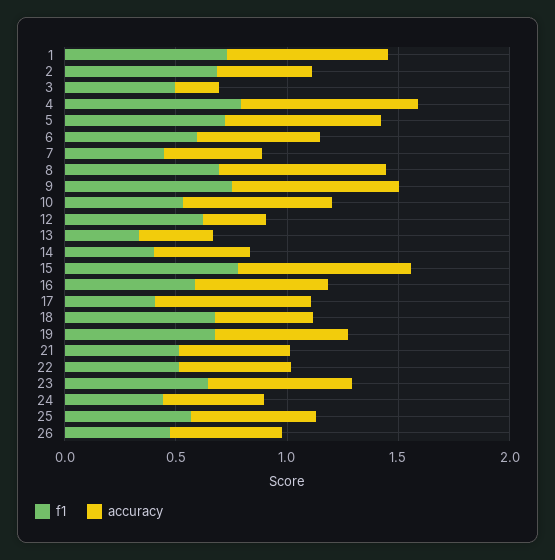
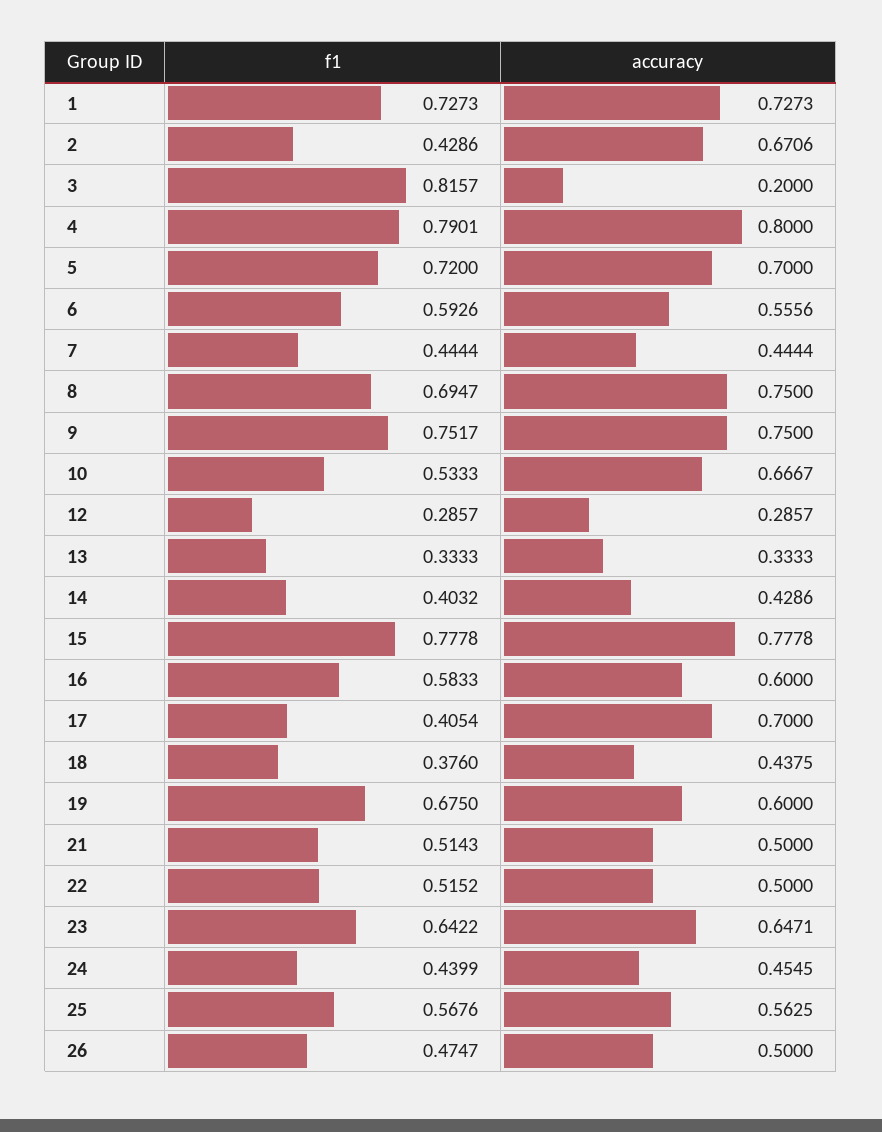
  {
    "f1": {
      "1": 0.7273,
-     "2": 0.7,
+     "2": 0.4286,
-     "3": 0.5,
+     "3": 0.8157,
      "4": 0.7901,
      "5": 0.72,
      "6": 0.5926,
      "7": 0.4444,
      "8": 0.6947,
      "9": 0.7517,
      "10": 0.5333,
-     "12": 0.6,
+     "12": 0.2857,
      "13": 0.3333,
      "14": 0.4032,
      "15": 0.7778,
      "16": 0.5833,
      "17": 0.4054,
-     "18": 0.7,
+     "18": 0.376,
      "19": 0.675,
      "21": 0.5143,
      "22": 0.5152,
      "23": 0.6422,
      "24": 0.4399,
      "25": 0.5676,
      "26": 0.4747
    },
    "accuracy": {
      "1": 0.7273,
-     "2": 0.4,
+     "2": 0.6706,
      "3": 0.2,
      "4": 0.8,
      "5": 0.7,
      "6": 0.5556,
      "7": 0.4444,
      "8": 0.75,
      "9": 0.75,
      "10": 0.6667,
      "12": 0.2857,
      "13": 0.3333,
      "14": 0.4286,
      "15": 0.7778,
      "16": 0.6,
      "17": 0.7,
      "18": 0.4375,
      "19": 0.6,
      "21": 0.5,
      "22": 0.5,
      "23": 0.6471,
      "24": 0.4545,
      "25": 0.5625,
      "26": 0.5
    }
  }

